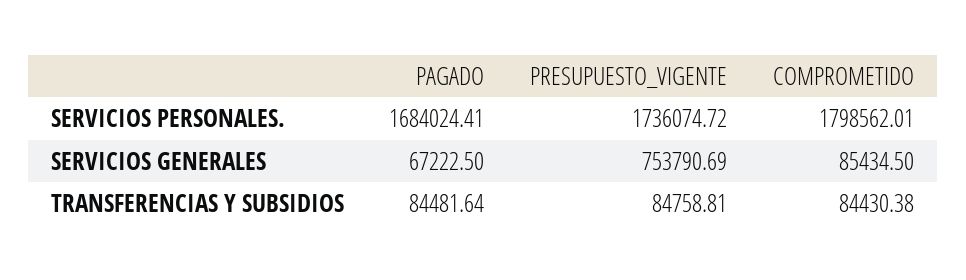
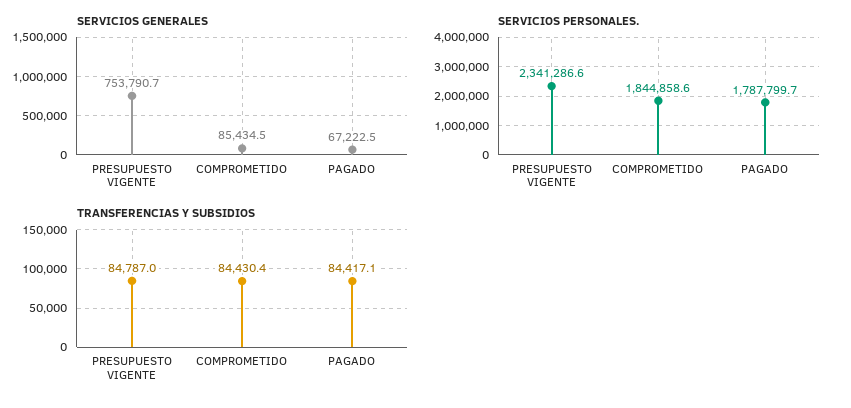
  {
    "SERVICIOS PERSONALES.": {
-     "PAGADO": 1684024.41,
+     "PAGADO": 1787799.7,
-     "PRESUPUESTO_VIGENTE": 1736074.72,
+     "PRESUPUESTO_VIGENTE": 2341286.6,
-     "COMPROMETIDO": 1798562.01
+     "COMPROMETIDO": 1844858.6
    },
    "SERVICIOS GENERALES": {
      "PAGADO": 67222.5,
      "PRESUPUESTO_VIGENTE": 753790.69,
      "COMPROMETIDO": 85434.5
    },
    "TRANSFERENCIAS Y SUBSIDIOS": {
-     "PAGADO": 84481.64,
+     "PAGADO": 84417.1,
-     "PRESUPUESTO_VIGENTE": 84758.81,
+     "PRESUPUESTO_VIGENTE": 84787,
      "COMPROMETIDO": 84430.38
    }
  }

